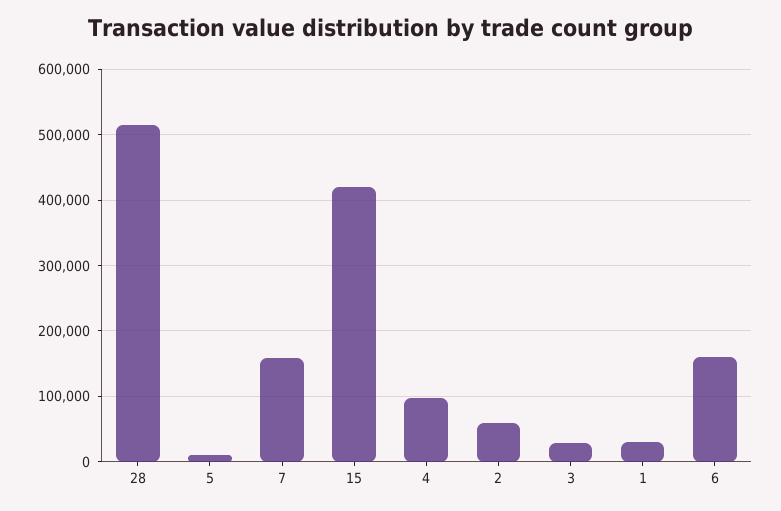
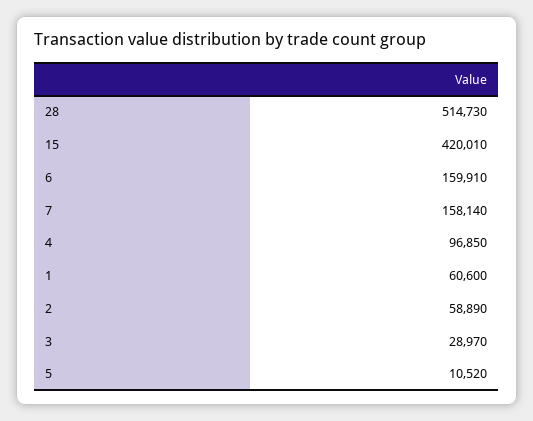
  {
    "28": 514730,
    "5": 10520,
    "7": 158140,
    "15": 420010,
    "4": 96850,
    "2": 58890,
    "3": 28970,
-   "1": 30000,
+   "1": 60600,
    "6": 159910
  }

